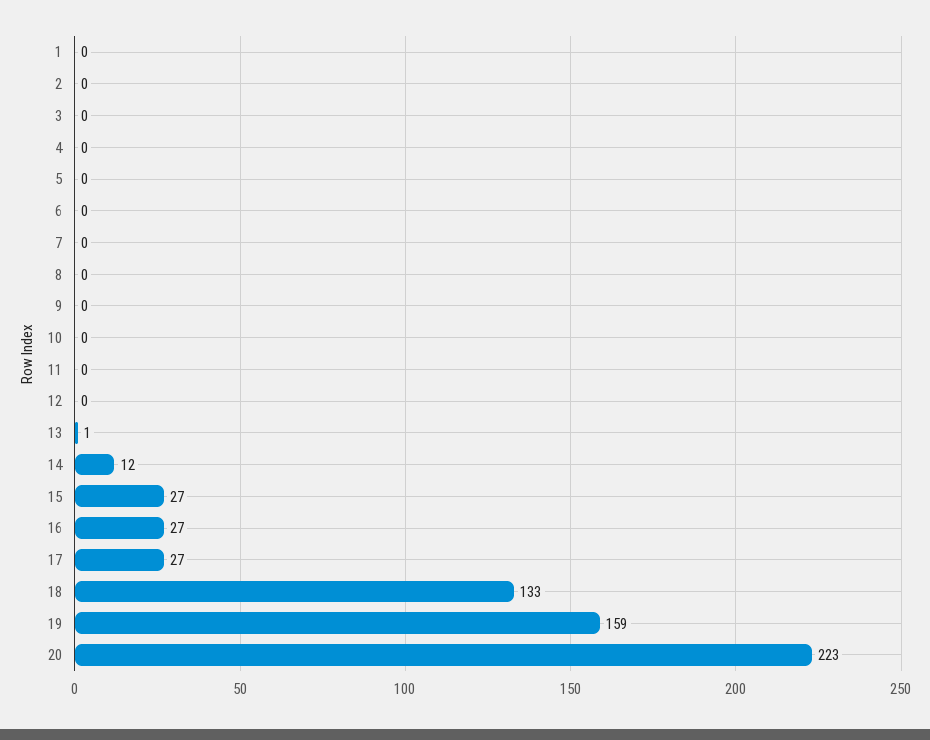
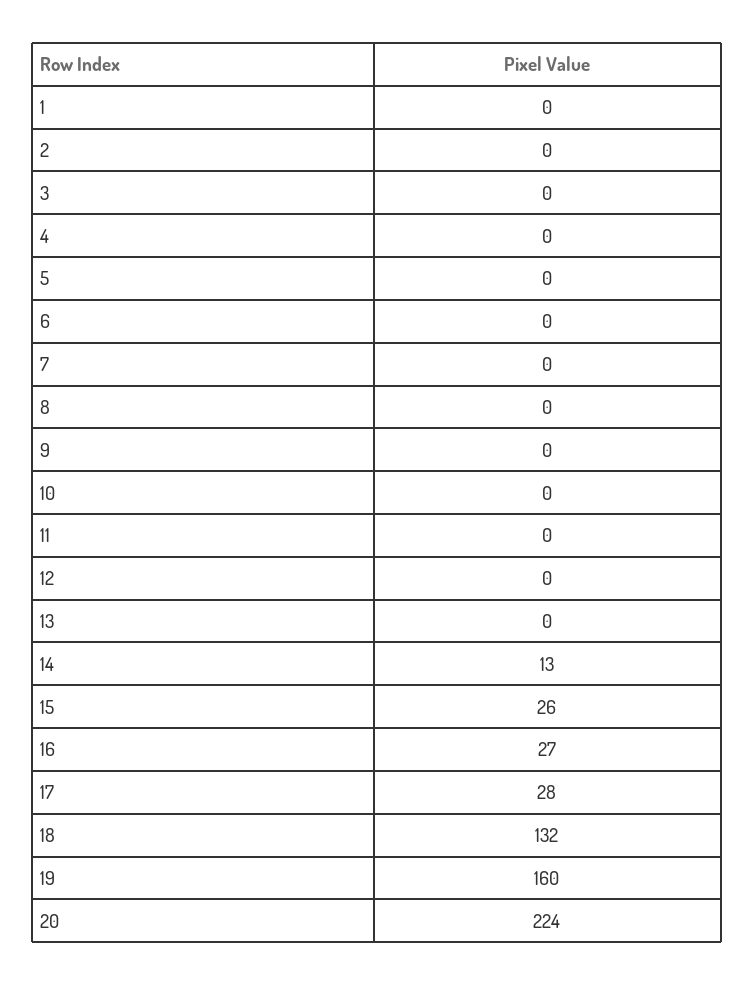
  {
    "1": 0,
    "2": 0,
    "3": 0,
    "4": 0,
    "5": 0,
    "6": 0,
    "7": 0,
    "8": 0,
    "9": 0,
    "10": 0,
    "11": 0,
    "12": 0,
-   "13": 1,
+   "13": 0,
-   "14": 12,
+   "14": 13,
-   "15": 27,
+   "15": 26,
    "16": 27,
-   "17": 27,
+   "17": 28,
-   "18": 133,
+   "18": 132,
-   "19": 159,
+   "19": 160,
-   "20": 223
+   "20": 224
  }

